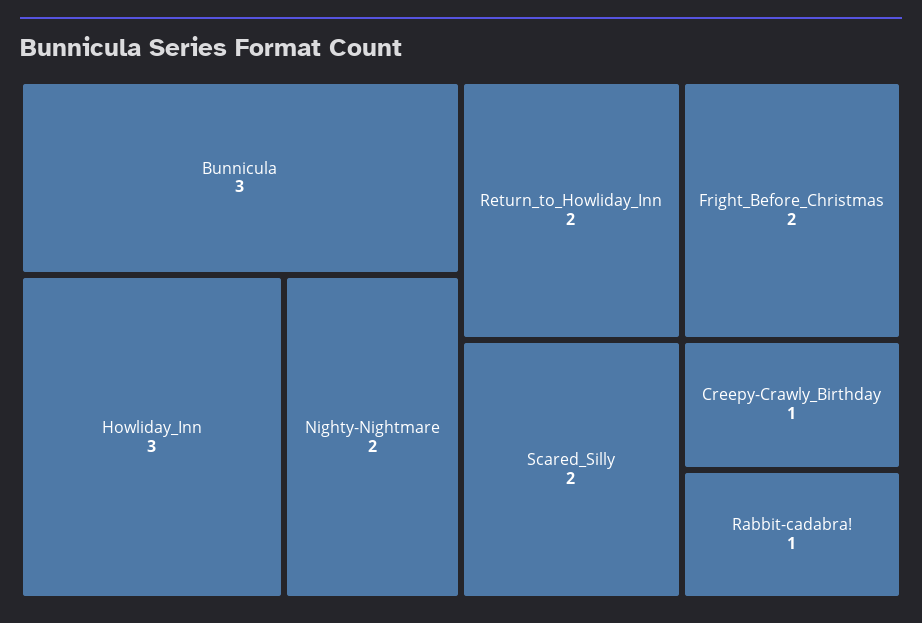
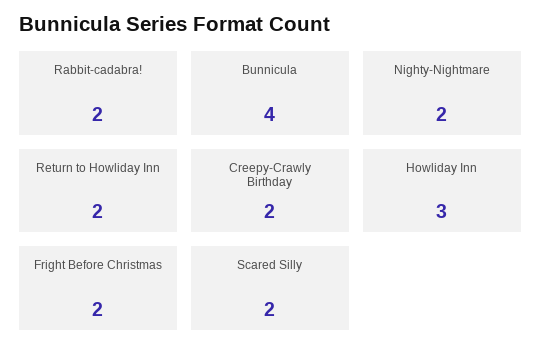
  {
-   "Bunnicula": 3,
+   "Bunnicula": 4,
    "Howliday_Inn": 3,
    "Nighty-Nightmare": 2,
    "Return_to_Howliday_Inn": 2,
    "Fright_Before_Christmas": 2,
    "Scared_Silly": 2,
-   "Creepy-Crawly_Birthday": 1,
+   "Creepy-Crawly_Birthday": 2,
-   "Rabbit-cadabra!": 1
+   "Rabbit-cadabra!": 2
  }

